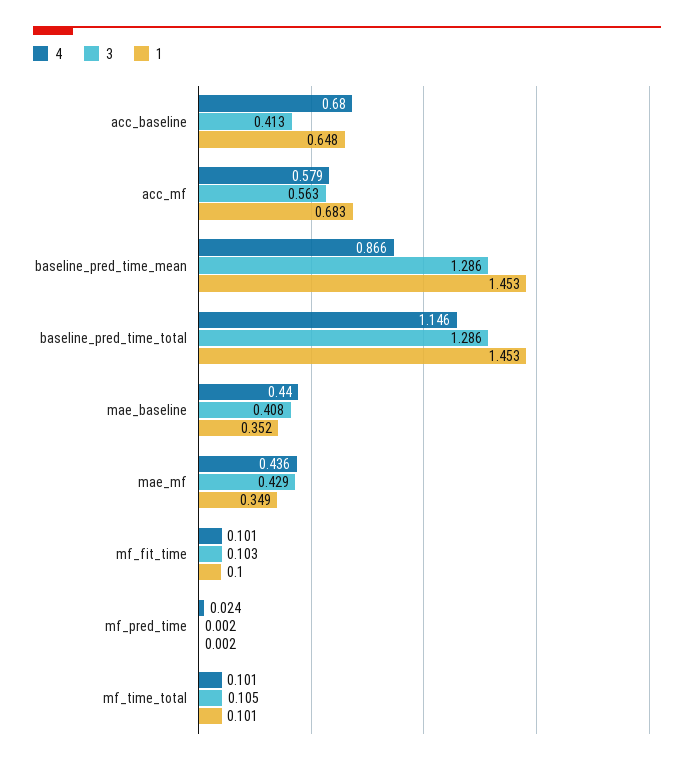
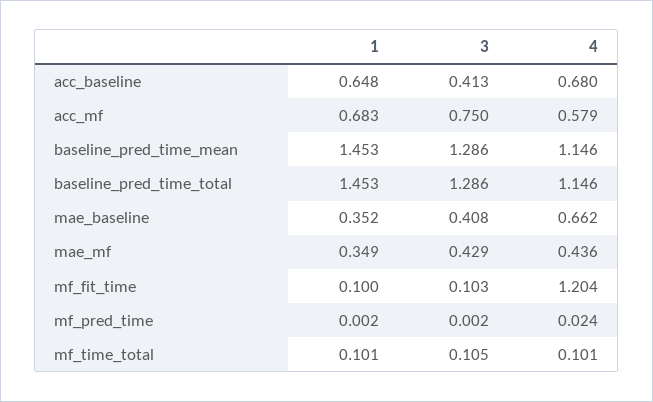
  {
    "4": {
      "acc_baseline": 0.68,
      "acc_mf": 0.579,
-     "baseline_pred_time_mean": 0.866,
+     "baseline_pred_time_mean": 1.146,
      "baseline_pred_time_total": 1.146,
-     "mae_baseline": 0.44,
+     "mae_baseline": 0.662,
      "mae_mf": 0.436,
-     "mf_fit_time": 0.101,
+     "mf_fit_time": 1.204,
      "mf_pred_time": 0.024,
      "mf_time_total": 0.101
    },
    "3": {
      "acc_baseline": 0.413,
-     "acc_mf": 0.563,
+     "acc_mf": 0.75,
      "baseline_pred_time_mean": 1.286,
      "baseline_pred_time_total": 1.286,
      "mae_baseline": 0.408,
      "mae_mf": 0.429,
      "mf_fit_time": 0.103,
      "mf_pred_time": 0.002,
      "mf_time_total": 0.105
    },
    "1": {
      "acc_baseline": 0.648,
      "acc_mf": 0.683,
      "baseline_pred_time_mean": 1.453,
      "baseline_pred_time_total": 1.453,
      "mae_baseline": 0.352,
      "mae_mf": 0.349,
      "mf_fit_time": 0.1,
      "mf_pred_time": 0.002,
      "mf_time_total": 0.101
    }
  }

